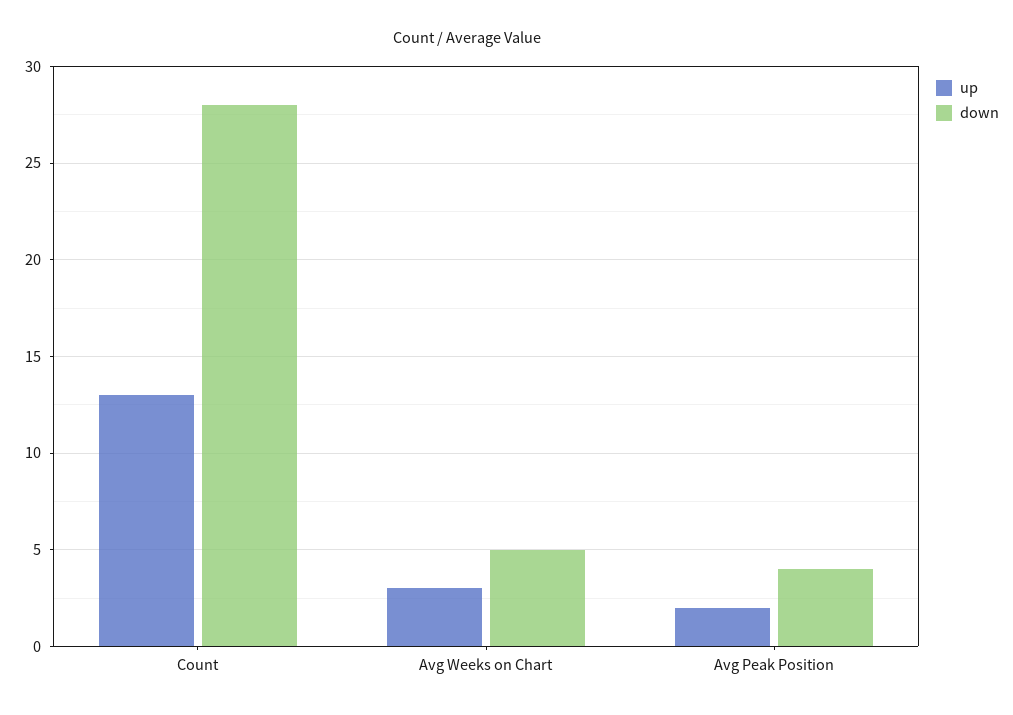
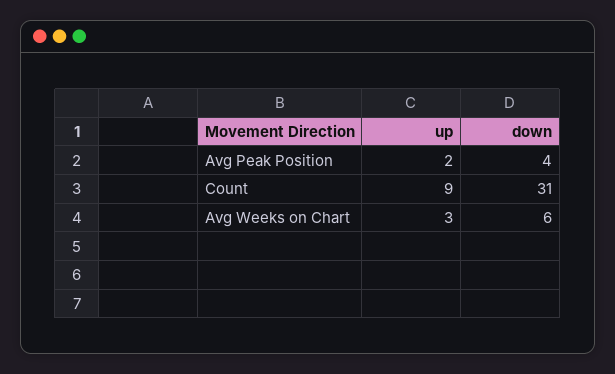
  {
    "up": {
-     "Count": 13,
+     "Count": 9,
      "Avg Weeks on Chart": 3,
      "Avg Peak Position": 2
    },
    "down": {
-     "Count": 28,
+     "Count": 31,
-     "Avg Weeks on Chart": 5,
+     "Avg Weeks on Chart": 6,
      "Avg Peak Position": 4
    }
  }

